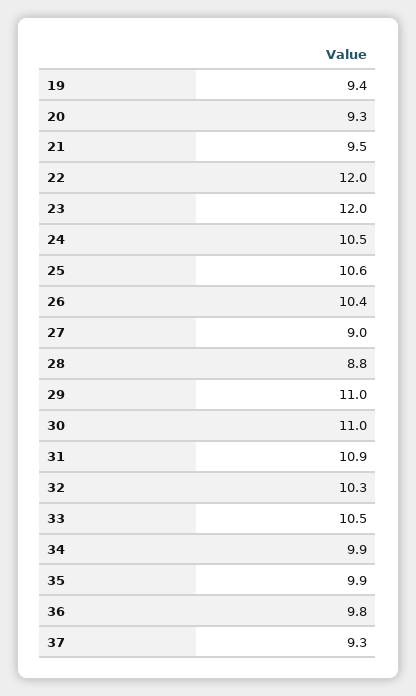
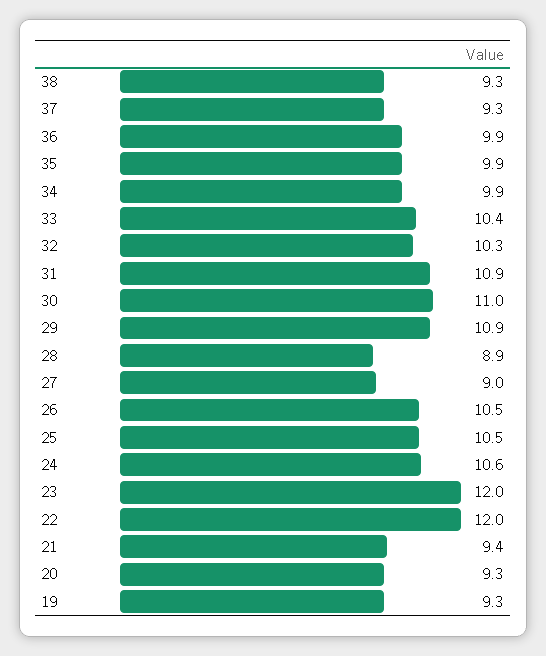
  {
-   "19": 9.4,
+   "19": 9.3,
    "20": 9.3,
-   "21": 9.5,
+   "21": 9.4,
    "22": 12,
    "23": 12,
-   "24": 10.5,
+   "24": 10.6,
-   "25": 10.6,
+   "25": 10.5,
-   "26": 10.4,
+   "26": 10.5,
    "27": 9,
-   "28": 8.8,
+   "28": 8.9,
-   "29": 11,
+   "29": 10.9,
    "30": 11,
    "31": 10.9,
    "32": 10.3,
-   "33": 10.5,
+   "33": 10.4,
    "34": 9.9,
    "35": 9.9,
-   "36": 9.8,
+   "36": 9.9,
-   "37": 9.3
+   "37": 9.3,
+   "38": 9.3
  }

